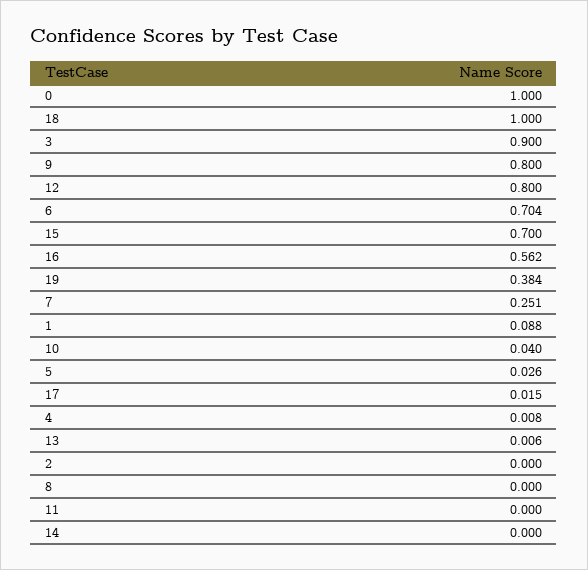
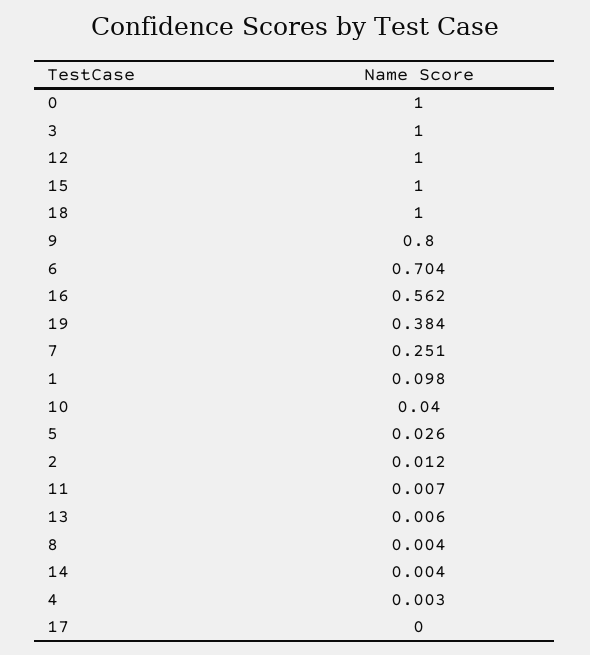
  {
    "0": 1,
    "18": 1,
-   "3": 0.9,
+   "3": 1,
    "9": 0.8,
-   "12": 0.8,
+   "12": 1,
    "6": 0.704,
-   "15": 0.7,
+   "15": 1,
    "16": 0.562,
    "19": 0.384,
    "7": 0.251,
-   "1": 0.088,
+   "1": 0.098,
    "10": 0.04,
    "5": 0.026,
-   "17": 0.015,
+   "17": 0,
-   "4": 0.008,
+   "4": 0.003,
    "13": 0.006,
-   "2": 0,
+   "2": 0.012,
-   "8": 0,
+   "8": 0.004,
-   "11": 0,
+   "11": 0.007,
-   "14": 0
+   "14": 0.004
  }

